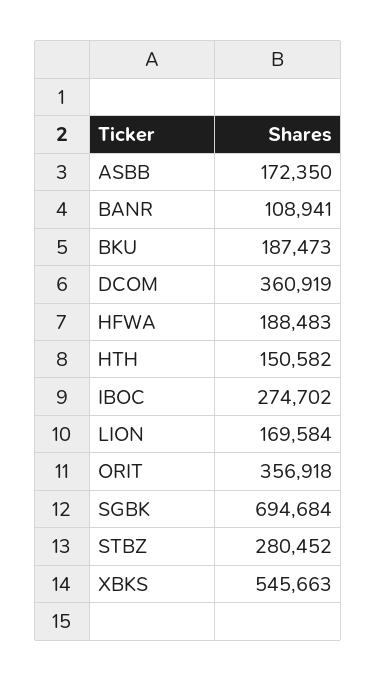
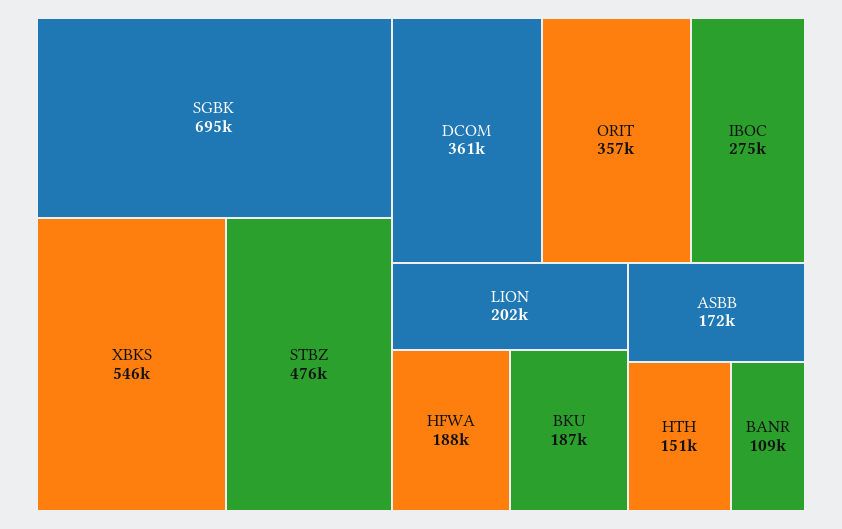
  {
    "ASBB": 172350,
    "BANR": 108941,
    "BKU": 187473,
    "DCOM": 360919,
    "HFWA": 188483,
    "HTH": 150582,
    "IBOC": 274702,
-   "LION": 169584,
+   "LION": 202000,
    "ORIT": 356918,
    "SGBK": 694684,
-   "STBZ": 280452,
+   "STBZ": 476000,
    "XBKS": 545663
  }

